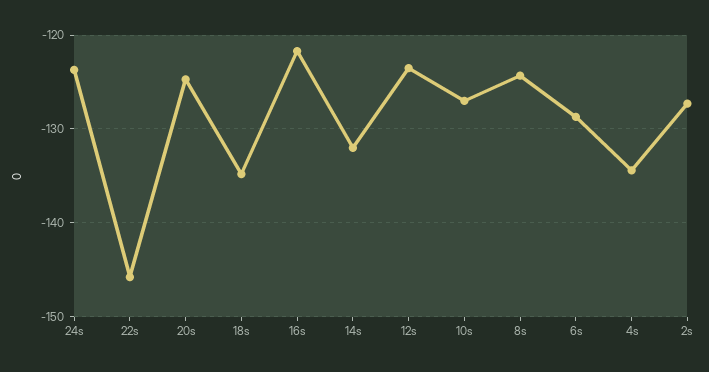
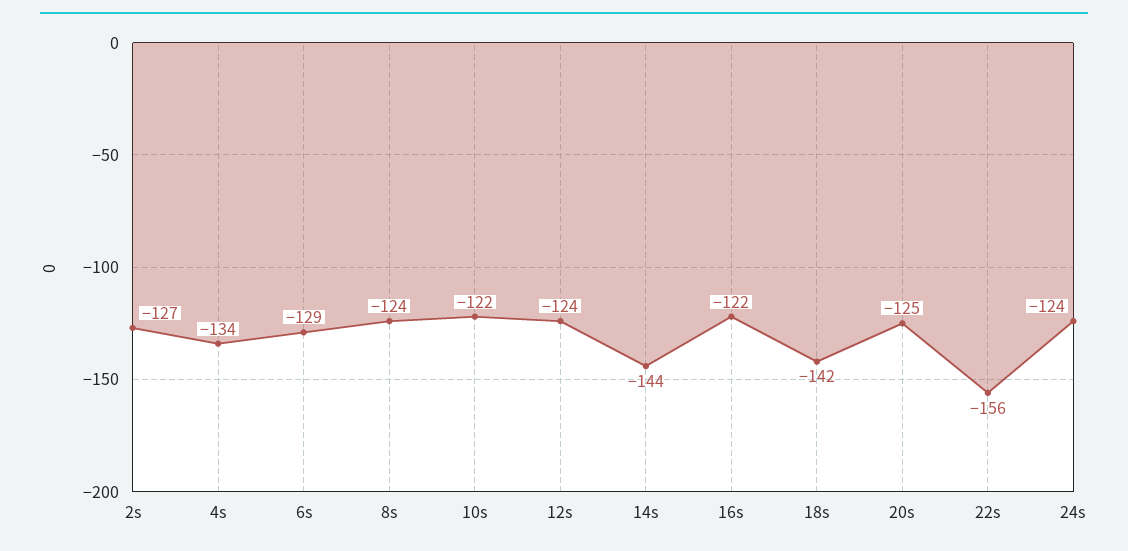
  {
    "24s": -124,
-   "22s": -146,
+   "22s": -156,
    "20s": -125,
-   "18s": -135,
+   "18s": -142,
    "16s": -122,
-   "14s": -132,
+   "14s": -144,
    "12s": -124,
-   "10s": -127,
+   "10s": -122,
    "8s": -124,
    "6s": -129,
    "4s": -134,
    "2s": -127
  }

